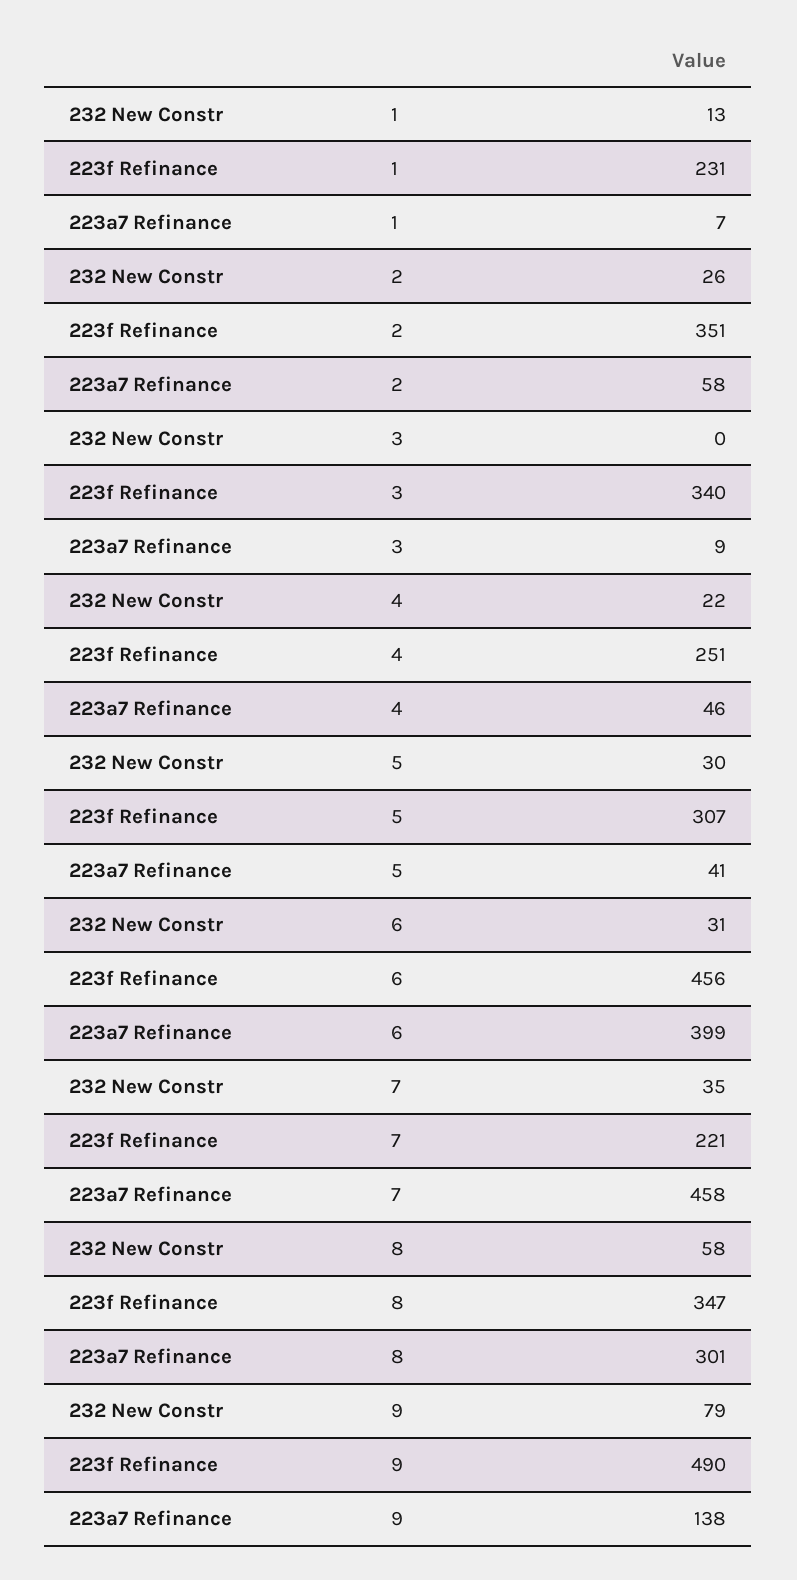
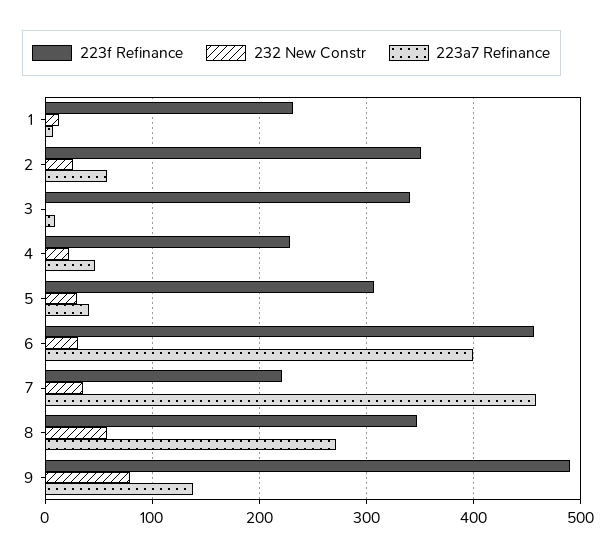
  {
    "232 New Constr": {
      "1": 13,
      "2": 26,
      "3": 0,
      "4": 22,
      "5": 30,
      "6": 31,
      "7": 35,
      "8": 58,
      "9": 79
    },
    "223f Refinance": {
      "1": 231,
      "2": 351,
      "3": 340,
-     "4": 251,
+     "4": 230,
      "5": 307,
      "6": 456,
      "7": 221,
      "8": 347,
      "9": 490
    },
    "223a7 Refinance": {
      "1": 7,
      "2": 58,
      "3": 9,
      "4": 46,
      "5": 41,
      "6": 399,
      "7": 458,
-     "8": 301,
+     "8": 270,
      "9": 138
    }
  }

